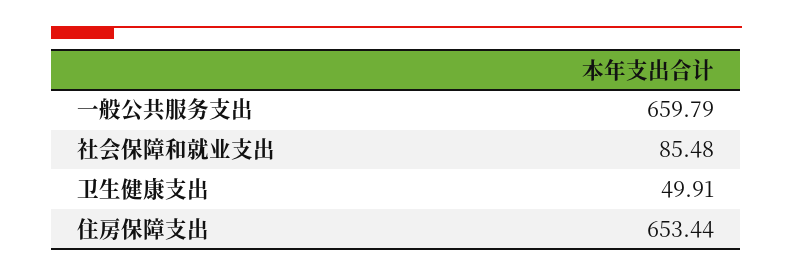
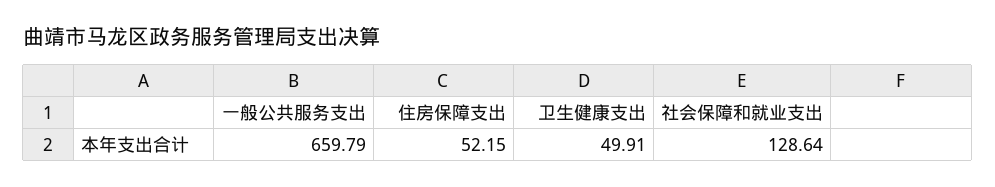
  {
    "一般公共服务支出": 659.79,
-   "社会保障和就业支出": 85.48,
+   "社会保障和就业支出": 128.64,
    "卫生健康支出": 49.91,
-   "住房保障支出": 653.44
+   "住房保障支出": 52.15
  }

